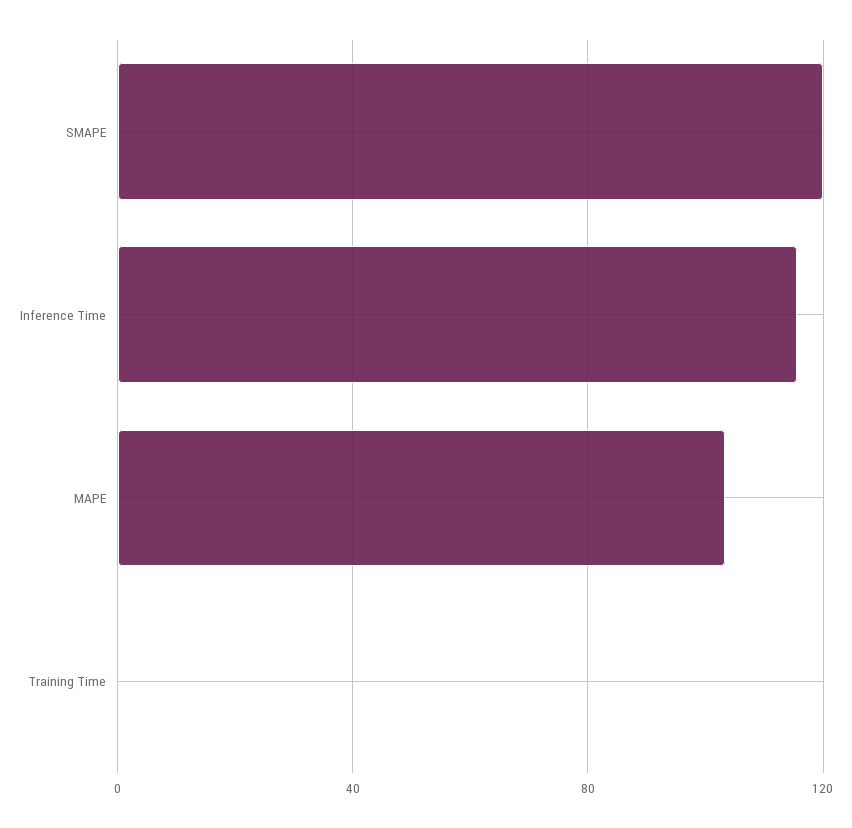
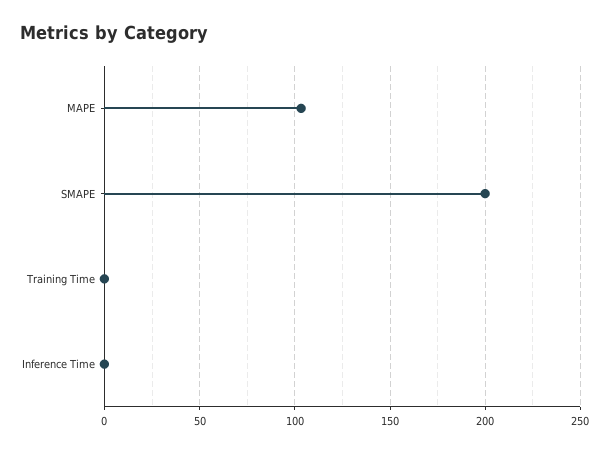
  {
-   "SMAPE": 120,
+   "SMAPE": 200,
-   "Inference Time": 115,
+   "Inference Time": 0,
    "MAPE": 105,
    "Training Time": 0
  }

